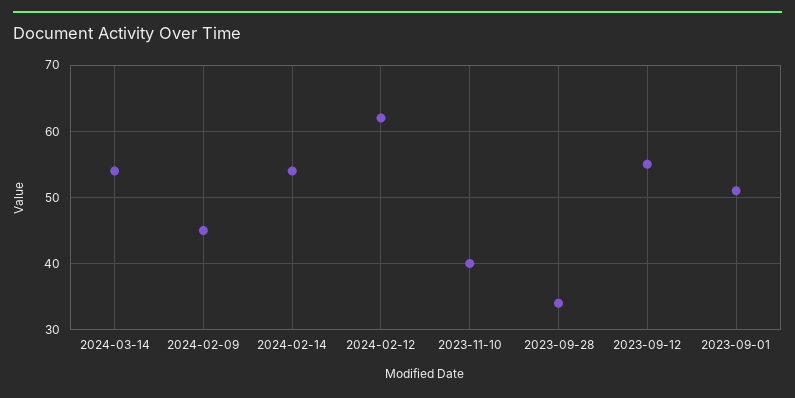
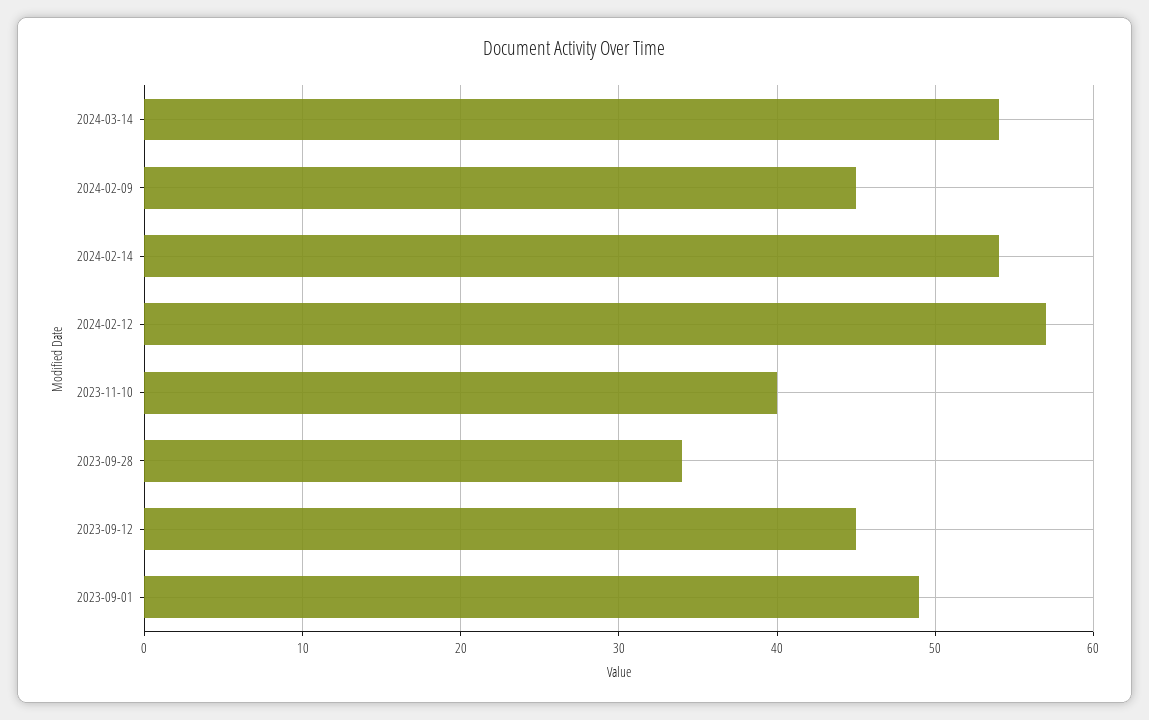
  {
    "2024-03-14": 54,
    "2024-02-09": 45,
    "2024-02-14": 54,
-   "2024-02-12": 62,
+   "2024-02-12": 57,
    "2023-11-10": 40,
    "2023-09-28": 34,
-   "2023-09-12": 55,
+   "2023-09-12": 45,
-   "2023-09-01": 51
+   "2023-09-01": 49
  }

